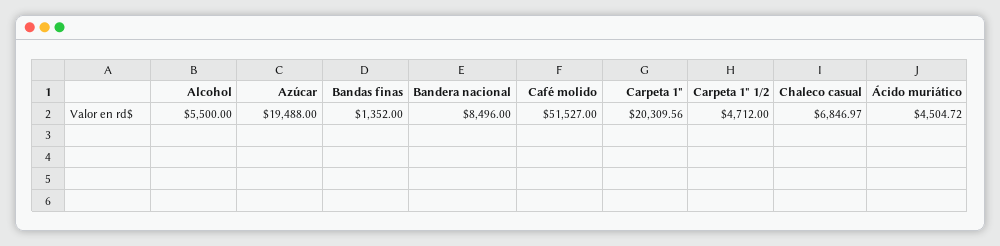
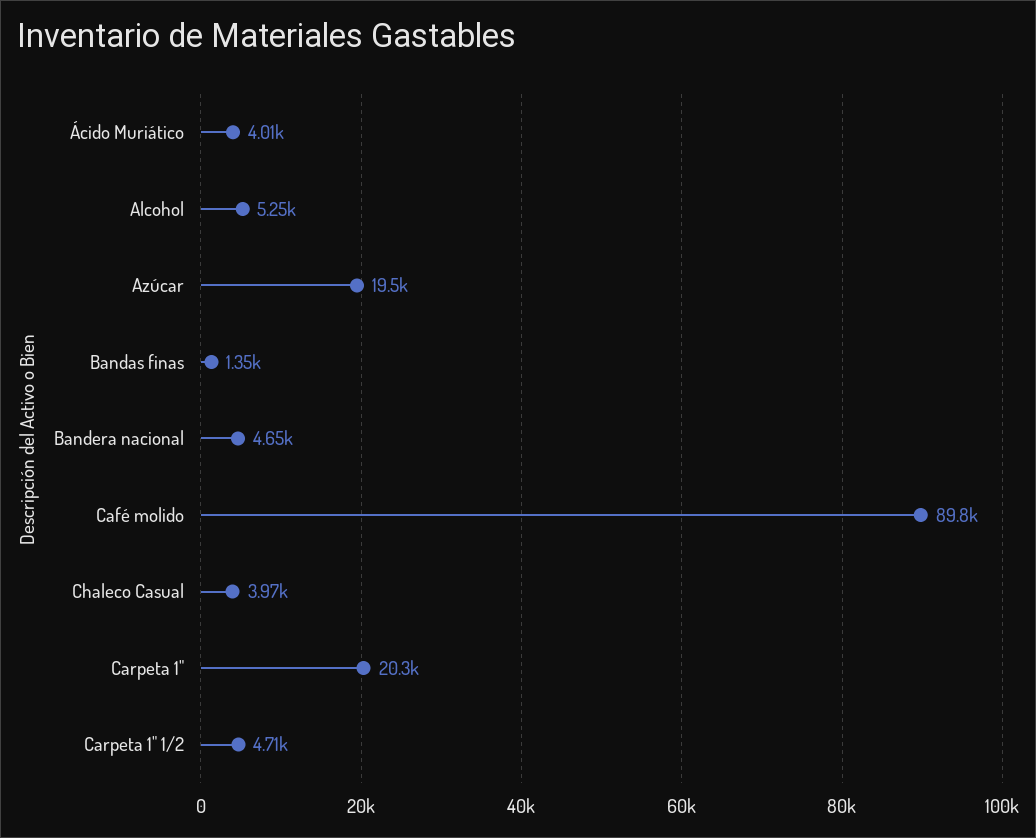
  {
-   "Alcohol": 5500,
+   "Alcohol": 5250,
    "Azúcar": 19488,
    "Bandas finas": 1352,
-   "Bandera nacional": 8496,
+   "Bandera nacional": 4650,
-   "Café molido": 51527,
+   "Café molido": 89800,
    "Carpeta 1\"": 20309.56,
    "Carpeta 1\" 1/2": 4712,
-   "Chaleco casual": 6846.97,
+   "Chaleco casual": 3970,
-   "Ácido muriático": 4504.72
+   "Ácido muriático": 4010
  }

